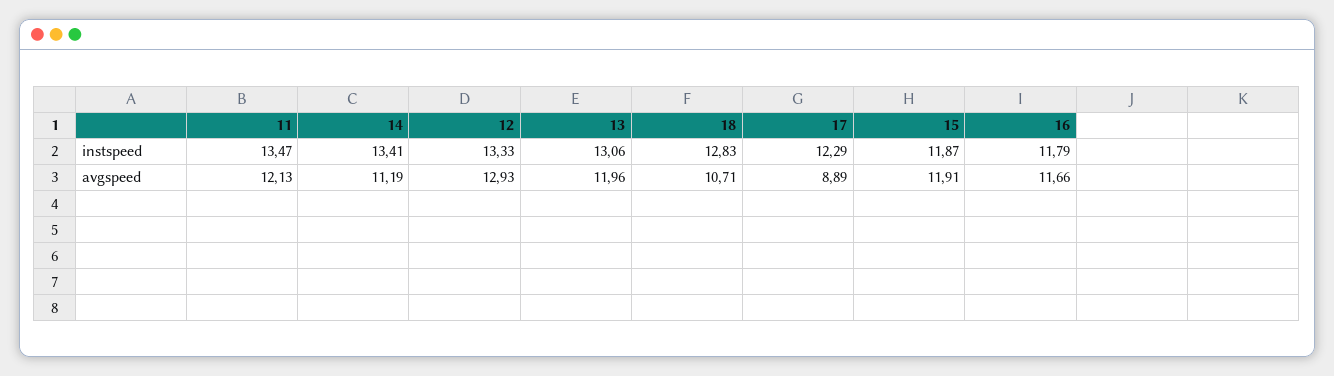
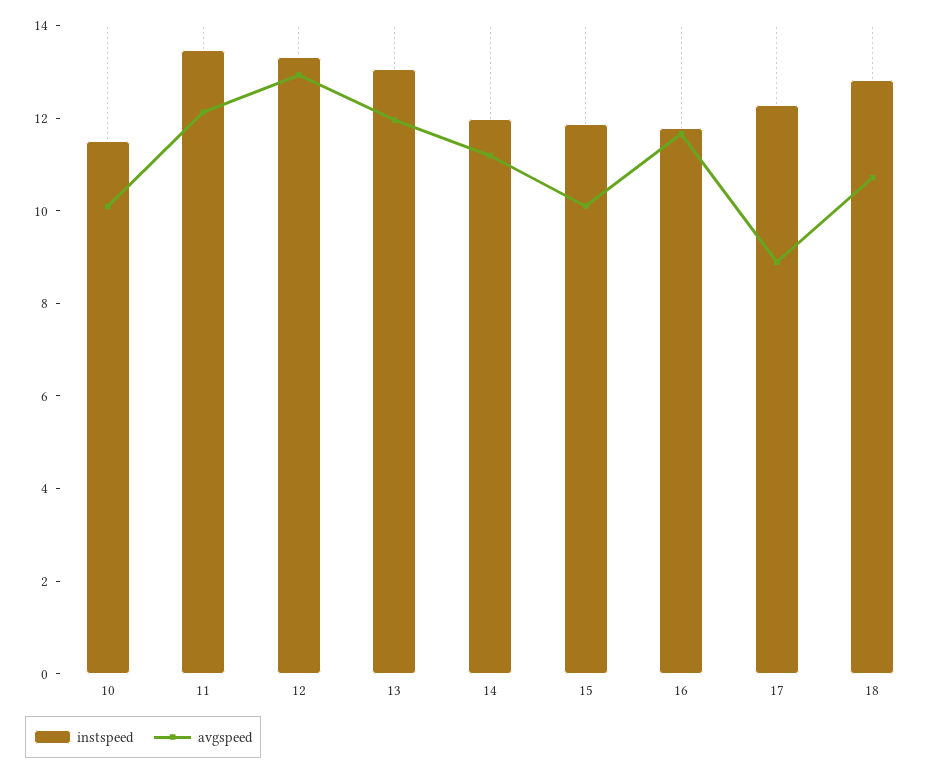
  {
    "instspeed": {
      "11": 13.47,
-     "14": 13.41,
+     "14": 12,
      "12": 13.33,
      "13": 13.06,
      "18": 12.83,
      "17": 12.29,
      "15": 11.87,
-     "16": 11.79
+     "16": 11.79,
+     "10": 11.5
    },
    "avgspeed": {
      "11": 12.13,
      "14": 11.19,
      "12": 12.93,
      "13": 11.96,
      "18": 10.71,
      "17": 8.89,
-     "15": 11.91,
+     "15": 10,
-     "16": 11.66
+     "16": 11.66,
+     "10": 10
    }
  }

